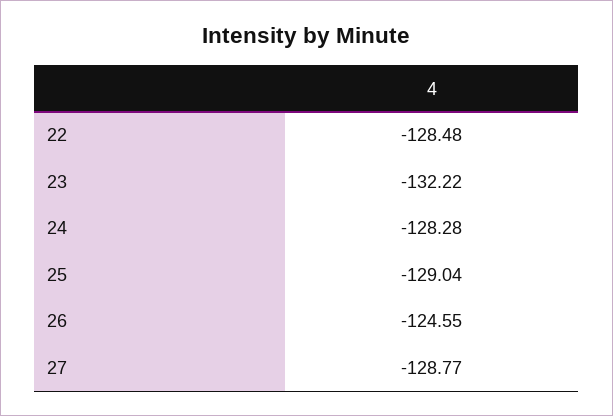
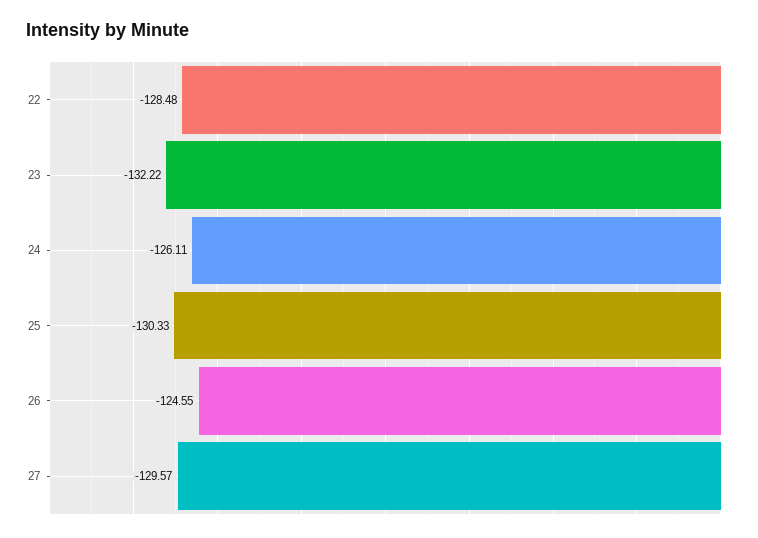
  {
    "22": -128.48,
    "23": -132.22,
-   "24": -128.28,
+   "24": -126.11,
-   "25": -129.04,
+   "25": -130.33,
    "26": -124.55,
-   "27": -128.77
+   "27": -129.57
  }

